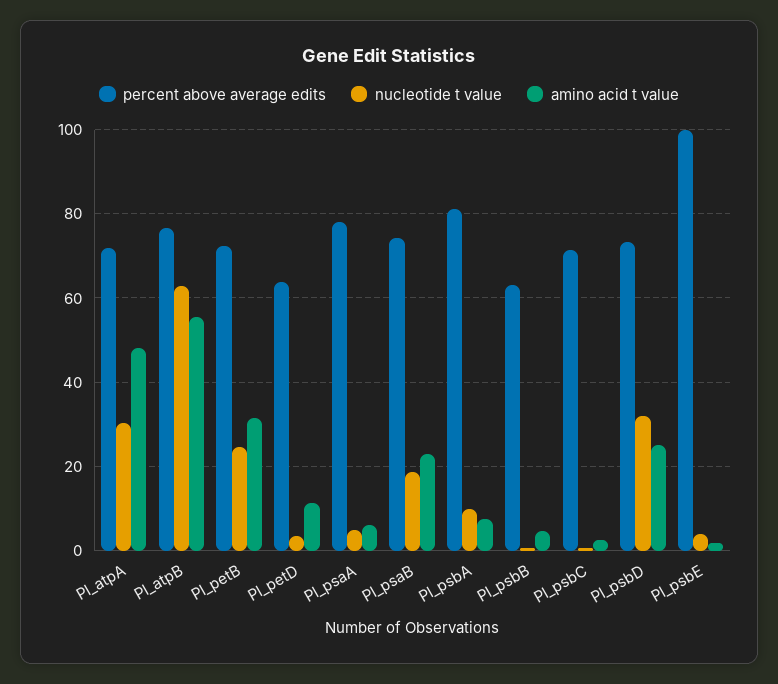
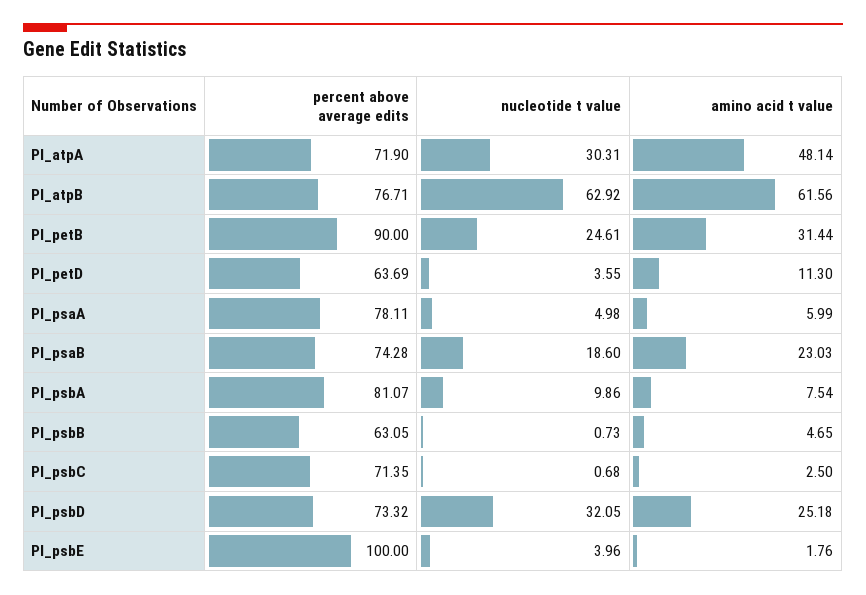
  {
    "percent above average edits": {
      "Pl_atpA": 71.9,
      "Pl_atpB": 76.71,
-     "Pl_petB": 72,
+     "Pl_petB": 90,
      "Pl_petD": 63.69,
      "Pl_psaA": 78.11,
      "Pl_psaB": 74.28,
      "Pl_psbA": 81.07,
      "Pl_psbB": 63.05,
      "Pl_psbC": 71.35,
      "Pl_psbD": 73.32,
      "Pl_psbE": 100
    },
    "nucleotide t value": {
      "Pl_atpA": 30.31,
      "Pl_atpB": 62.92,
      "Pl_petB": 24.61,
      "Pl_petD": 3.55,
      "Pl_psaA": 4.98,
      "Pl_psaB": 18.6,
      "Pl_psbA": 9.86,
      "Pl_psbB": 0.73,
      "Pl_psbC": 0.68,
      "Pl_psbD": 32.05,
      "Pl_psbE": 3.96
    },
    "amino acid t value": {
      "Pl_atpA": 48.14,
-     "Pl_atpB": 56,
+     "Pl_atpB": 61.56,
      "Pl_petB": 31.44,
      "Pl_petD": 11.3,
      "Pl_psaA": 5.99,
      "Pl_psaB": 23.03,
      "Pl_psbA": 7.54,
      "Pl_psbB": 4.65,
      "Pl_psbC": 2.5,
      "Pl_psbD": 25.18,
      "Pl_psbE": 1.76
    }
  }

